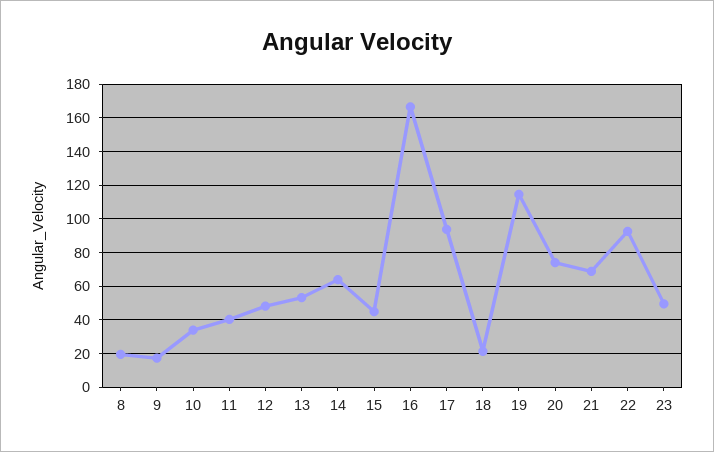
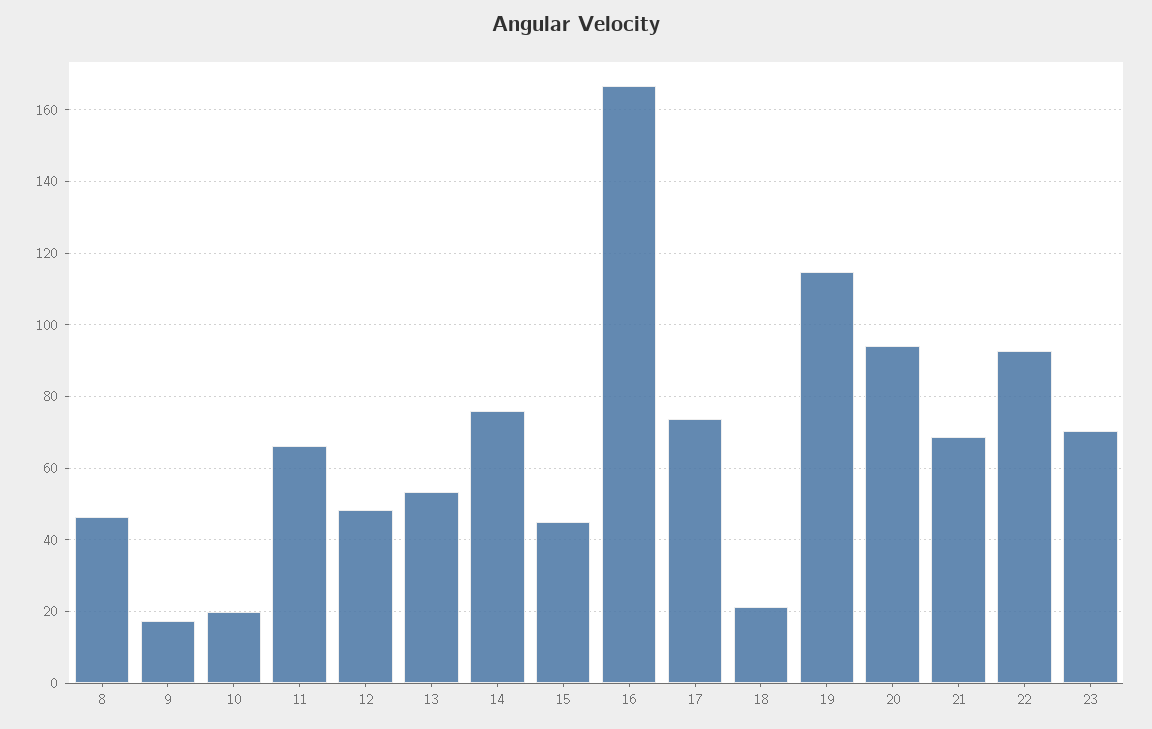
  {
-   "8": 20,
+   "8": 46,
    "9": 18,
-   "10": 35,
+   "10": 20,
-   "11": 40,
+   "11": 66,
    "12": 48,
    "13": 54,
-   "14": 65,
+   "14": 76,
    "15": 44,
    "16": 166,
-   "17": 95,
+   "17": 74,
    "18": 22,
    "19": 114,
-   "20": 75,
+   "20": 94,
    "21": 68,
    "22": 92,
-   "23": 50
+   "23": 70
  }

